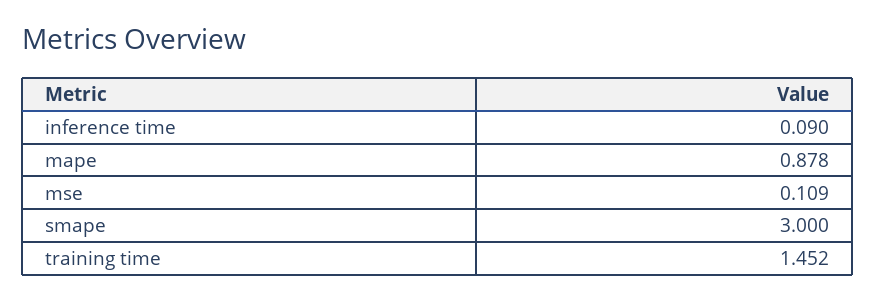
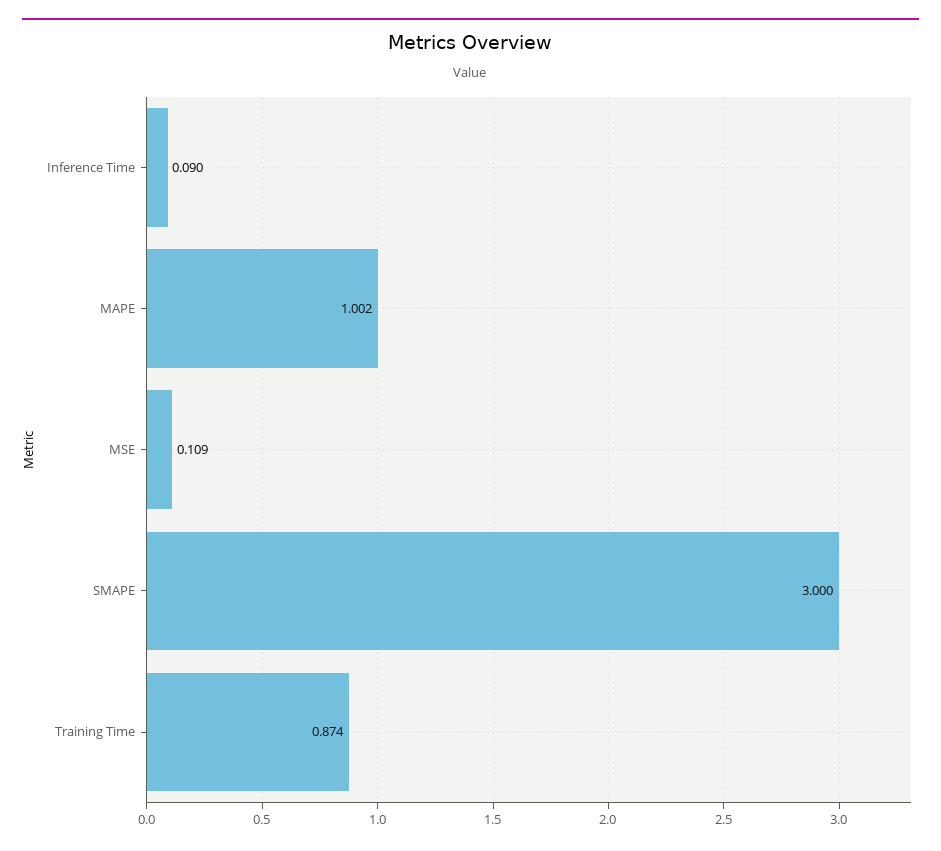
  {
    "inference time": 0.09,
-   "mape": 0.878,
+   "mape": 1.002,
    "mse": 0.109,
    "smape": 3,
-   "training time": 1.452
+   "training time": 0.874
  }

